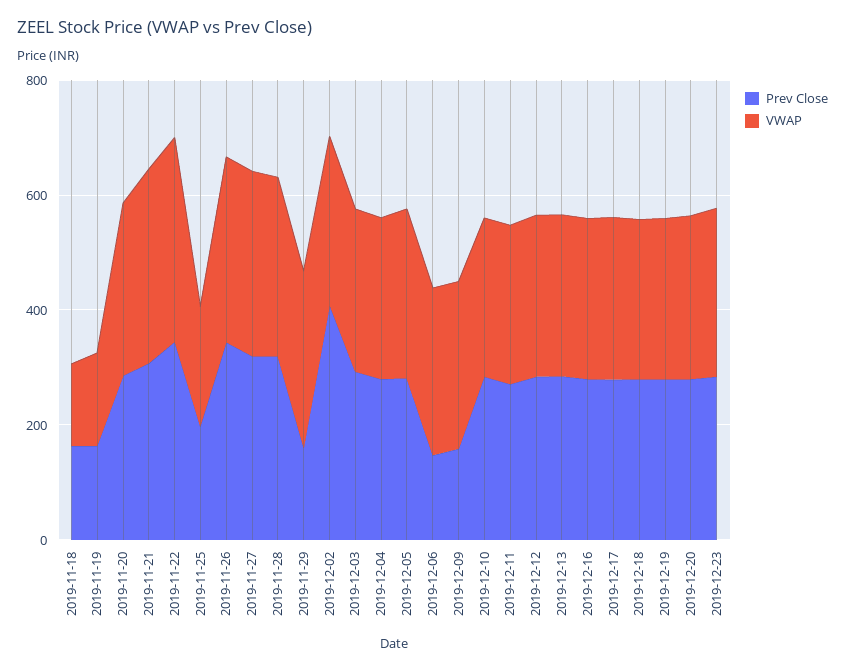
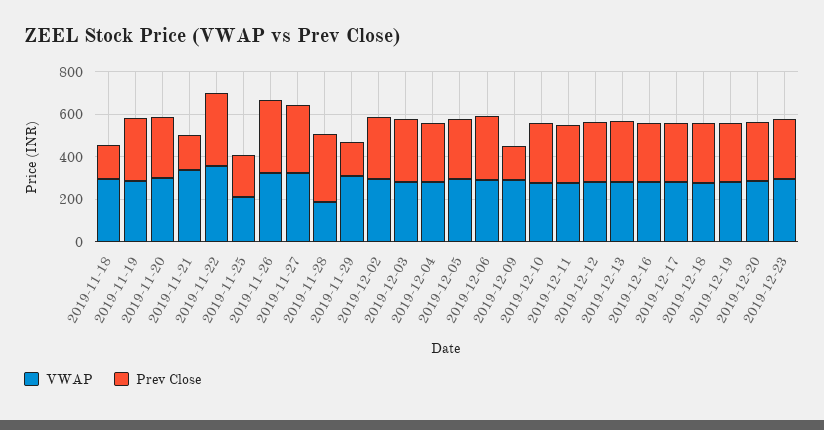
  {
    "Prev Close": {
      "2019-11-18": 150,
-     "2019-11-19": 150,
+     "2019-11-19": 300,
      "2019-11-20": 300,
-     "2019-11-21": 300,
+     "2019-11-21": 150,
      "2019-11-22": 350,
      "2019-11-25": 200,
      "2019-11-26": 350,
      "2019-11-27": 300,
      "2019-11-28": 300,
      "2019-11-29": 150,
-     "2019-12-02": 400,
+     "2019-12-02": 300,
      "2019-12-03": 300,
      "2019-12-04": 300,
      "2019-12-05": 300,
-     "2019-12-06": 150,
+     "2019-12-06": 300,
      "2019-12-09": 150,
      "2019-12-10": 300,
      "2019-12-11": 250,
      "2019-12-12": 300,
      "2019-12-13": 300,
      "2019-12-16": 300,
      "2019-12-17": 300,
      "2019-12-18": 300,
      "2019-12-19": 300,
      "2019-12-20": 300,
      "2019-12-23": 300
    },
    "VWAP": {
-     "2019-11-18": 150,
+     "2019-11-18": 300,
-     "2019-11-19": 150,
+     "2019-11-19": 300,
      "2019-11-20": 300,
      "2019-11-21": 350,
      "2019-11-22": 350,
      "2019-11-25": 200,
      "2019-11-26": 300,
      "2019-11-27": 300,
-     "2019-11-28": 300,
+     "2019-11-28": 200,
      "2019-11-29": 300,
      "2019-12-02": 300,
      "2019-12-03": 300,
      "2019-12-04": 300,
      "2019-12-05": 300,
      "2019-12-06": 300,
      "2019-12-09": 300,
      "2019-12-10": 300,
      "2019-12-11": 300,
      "2019-12-12": 300,
      "2019-12-13": 300,
      "2019-12-16": 300,
      "2019-12-17": 300,
      "2019-12-18": 300,
      "2019-12-19": 300,
      "2019-12-20": 300,
      "2019-12-23": 300
    }
  }

